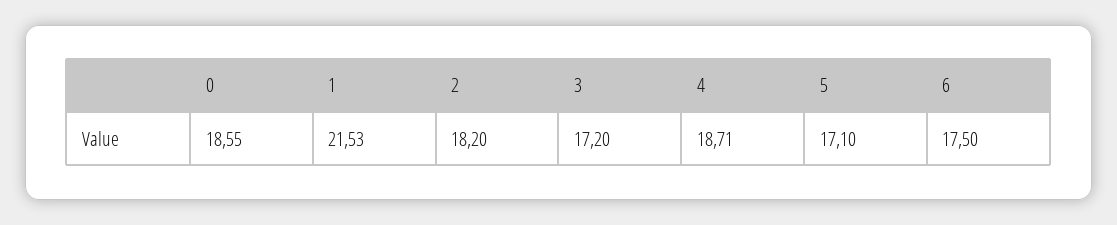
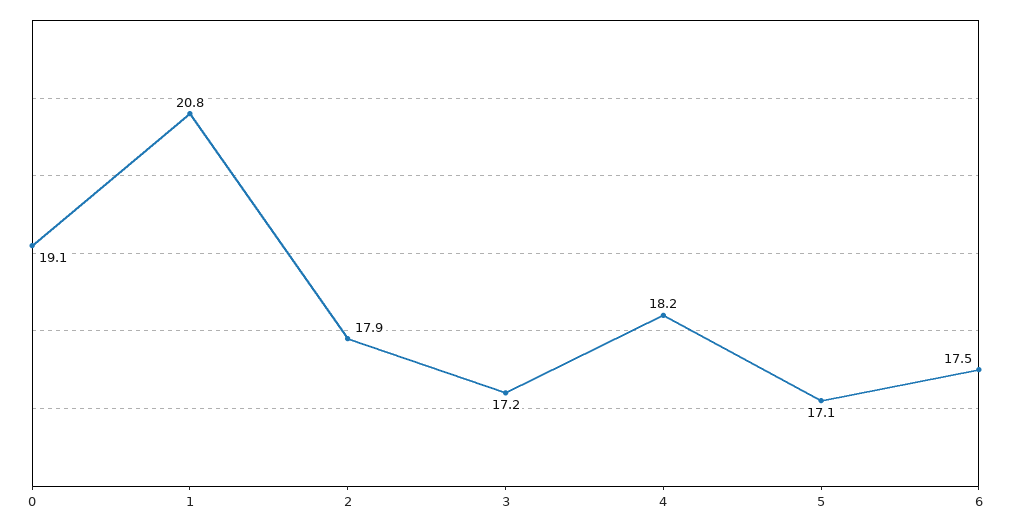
  {
-   "0": 18.55,
+   "0": 19.1,
-   "1": 21.53,
+   "1": 20.8,
-   "2": 18.2,
+   "2": 17.9,
    "3": 17.2,
-   "4": 18.71,
+   "4": 18.2,
    "5": 17.1,
    "6": 17.5
  }

